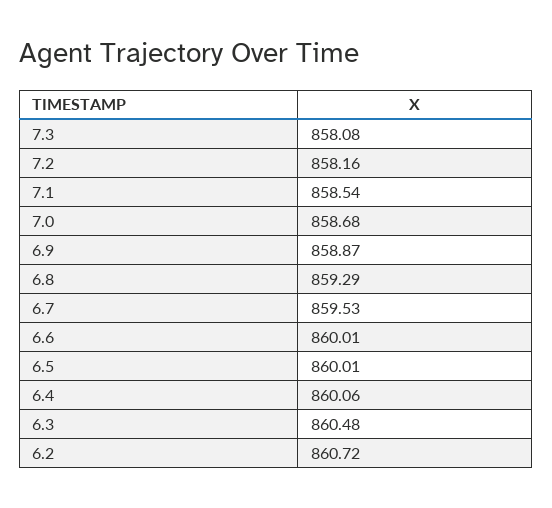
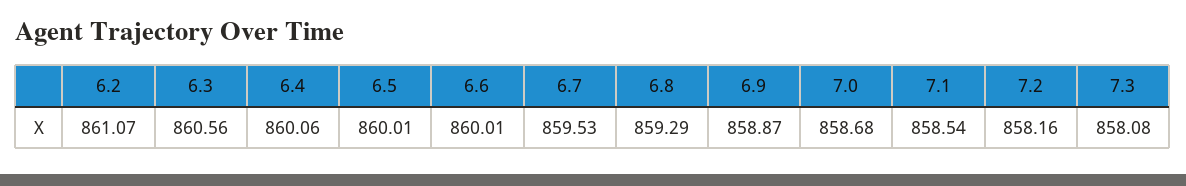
  {
    "7.3": 858.08,
    "7.2": 858.16,
    "7.1": 858.54,
    "7.0": 858.68,
    "6.9": 858.87,
    "6.8": 859.29,
    "6.7": 859.53,
    "6.6": 860.01,
    "6.5": 860.01,
    "6.4": 860.06,
-   "6.3": 860.48,
+   "6.3": 860.56,
-   "6.2": 860.72
+   "6.2": 861.07
  }

